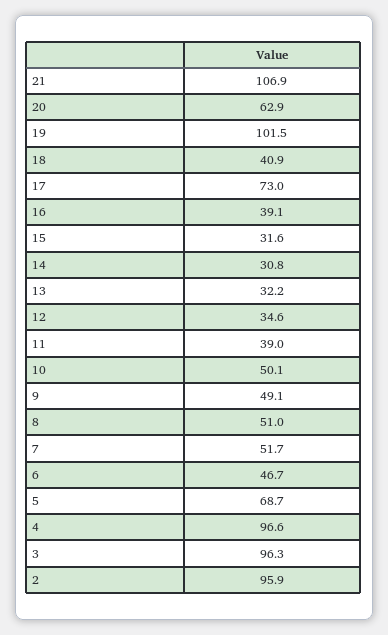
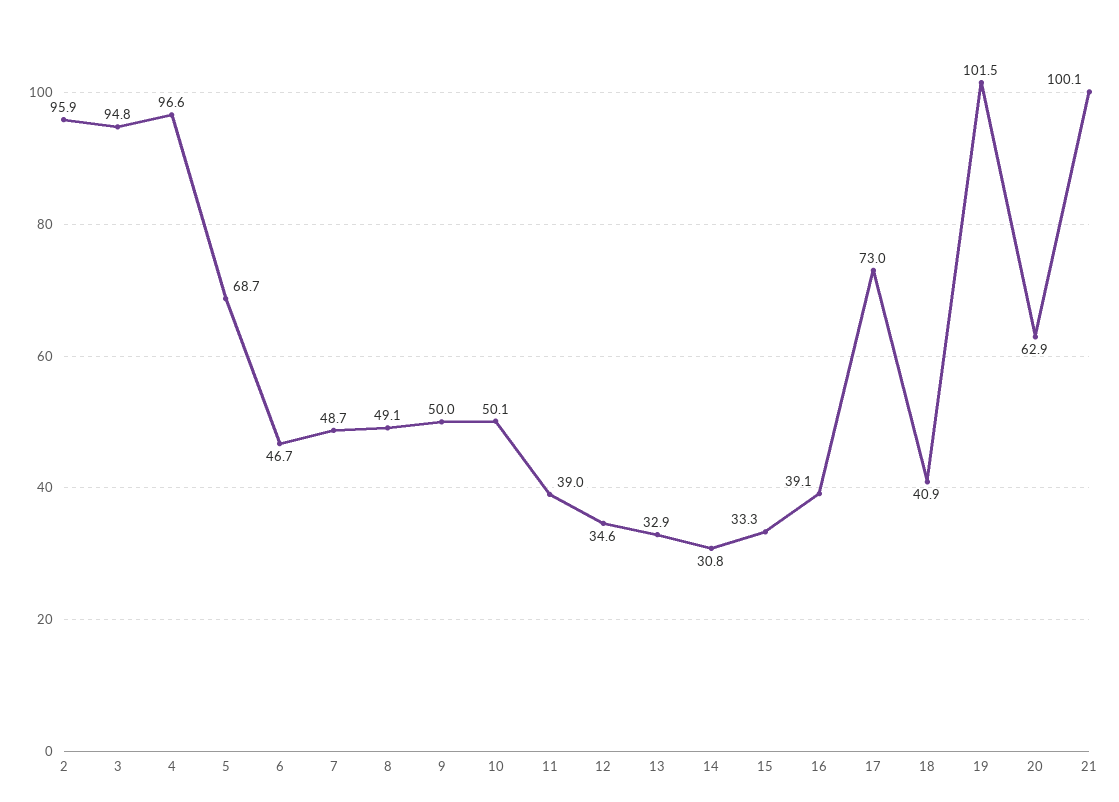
  {
-   "21": 106.9,
+   "21": 100.1,
    "20": 62.9,
    "19": 101.5,
    "18": 40.9,
    "17": 73,
    "16": 39.1,
-   "15": 31.6,
+   "15": 33.3,
    "14": 30.8,
-   "13": 32.2,
+   "13": 32.9,
    "12": 34.6,
    "11": 39,
    "10": 50.1,
-   "9": 49.1,
+   "9": 50,
-   "8": 51,
+   "8": 49.1,
-   "7": 51.7,
+   "7": 48.7,
    "6": 46.7,
    "5": 68.7,
    "4": 96.6,
-   "3": 96.3,
+   "3": 94.8,
    "2": 95.9
  }

